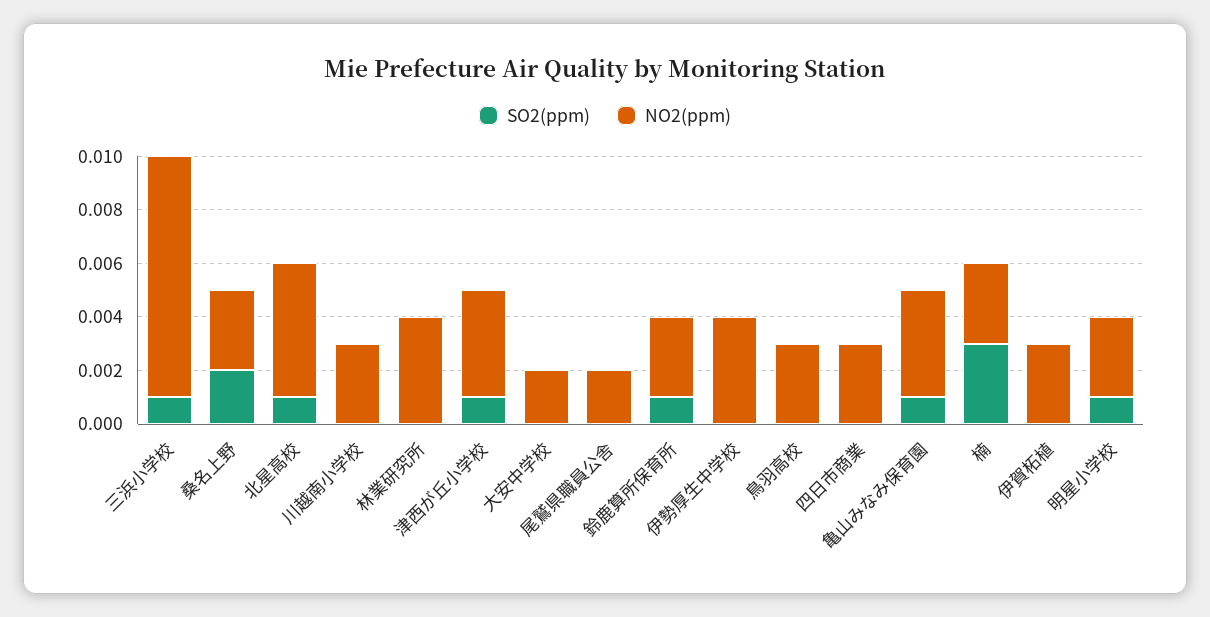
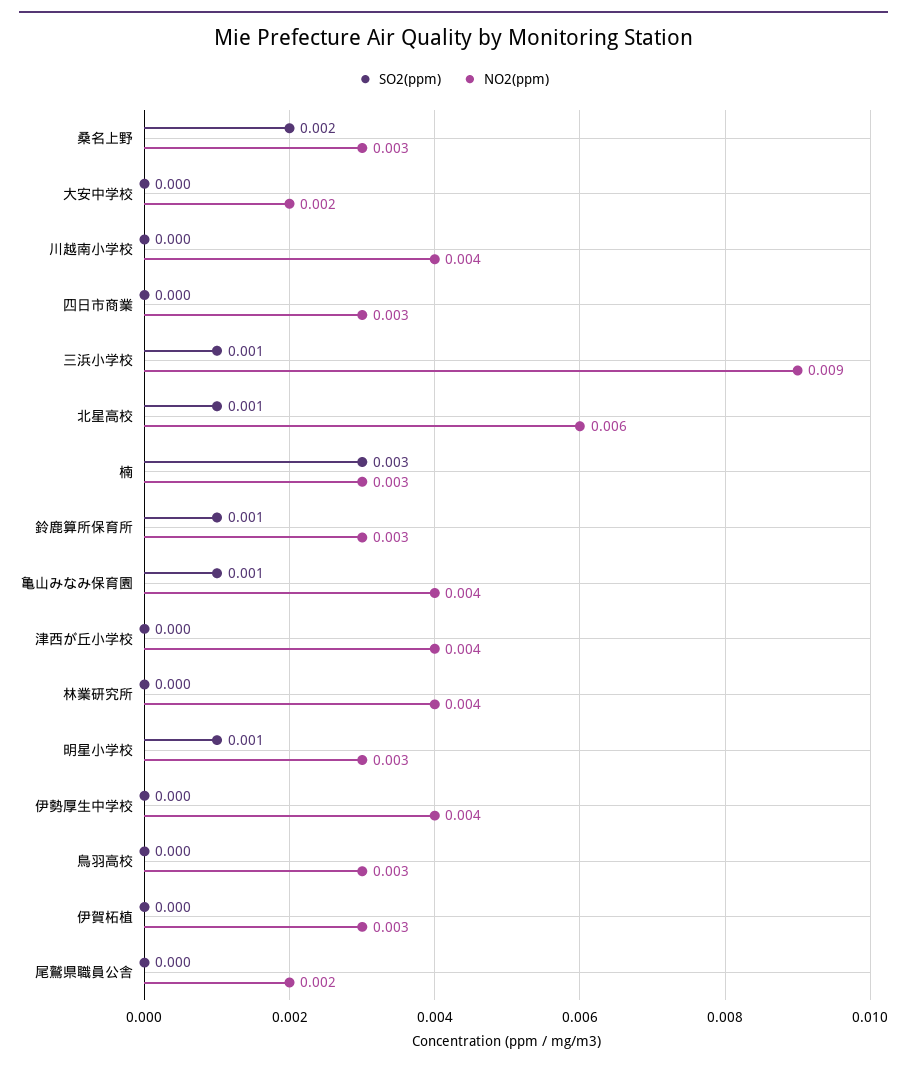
  {
    "SO2(ppm)": {
      "三浜小学校": 0.001,
      "桑名上野": 0.002,
      "北星高校": 0.001,
      "川越南小学校": 0,
      "林業研究所": 0,
-     "津西が丘小学校": 0.001,
+     "津西が丘小学校": 0,
      "大安中学校": 0,
      "尾鷲県職員公舎": 0,
      "鈴鹿算所保育所": 0.001,
      "伊勢厚生中学校": 0,
      "鳥羽高校": 0,
      "四日市商業": 0,
      "亀山みなみ保育園": 0.001,
      "楠": 0.003,
      "伊賀柘植": 0,
      "明星小学校": 0.001
    },
    "NO2(ppm)": {
      "三浜小学校": 0.009,
      "桑名上野": 0.003,
-     "北星高校": 0.005,
+     "北星高校": 0.006,
-     "川越南小学校": 0.003,
+     "川越南小学校": 0.004,
      "林業研究所": 0.004,
      "津西が丘小学校": 0.004,
      "大安中学校": 0.002,
      "尾鷲県職員公舎": 0.002,
      "鈴鹿算所保育所": 0.003,
      "伊勢厚生中学校": 0.004,
      "鳥羽高校": 0.003,
      "四日市商業": 0.003,
      "亀山みなみ保育園": 0.004,
      "楠": 0.003,
      "伊賀柘植": 0.003,
      "明星小学校": 0.003
    }
  }

